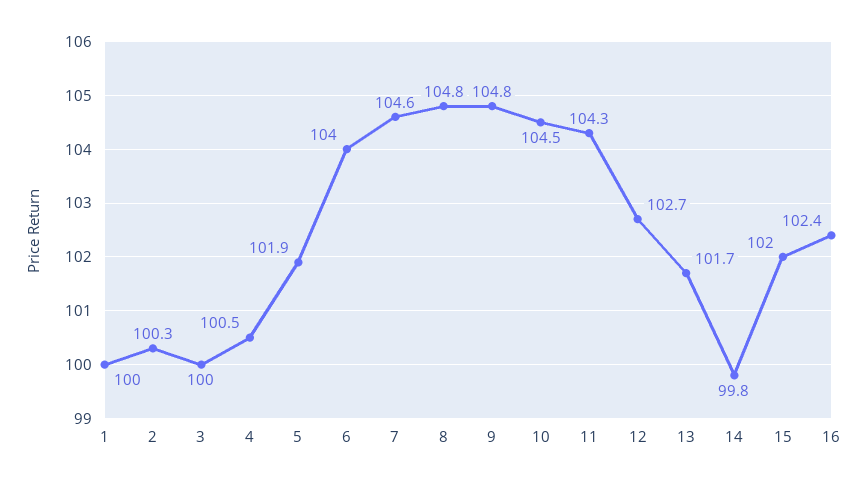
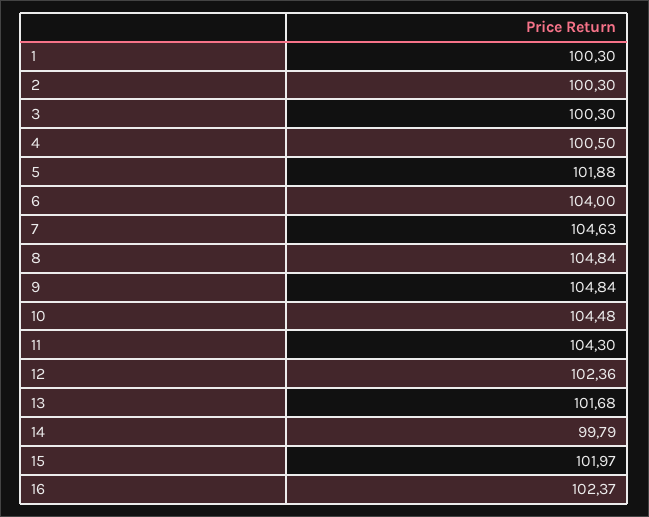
  {
-   "1": 100,
+   "1": 100.3,
    "2": 100.3,
-   "3": 100,
+   "3": 100.3,
    "4": 100.5,
    "5": 101.88,
    "6": 104,
    "7": 104.63,
    "8": 104.84,
    "9": 104.84,
    "10": 104.48,
    "11": 104.3,
-   "12": 102.7,
+   "12": 102.36,
    "13": 101.68,
    "14": 99.79,
    "15": 101.97,
    "16": 102.37
  }

